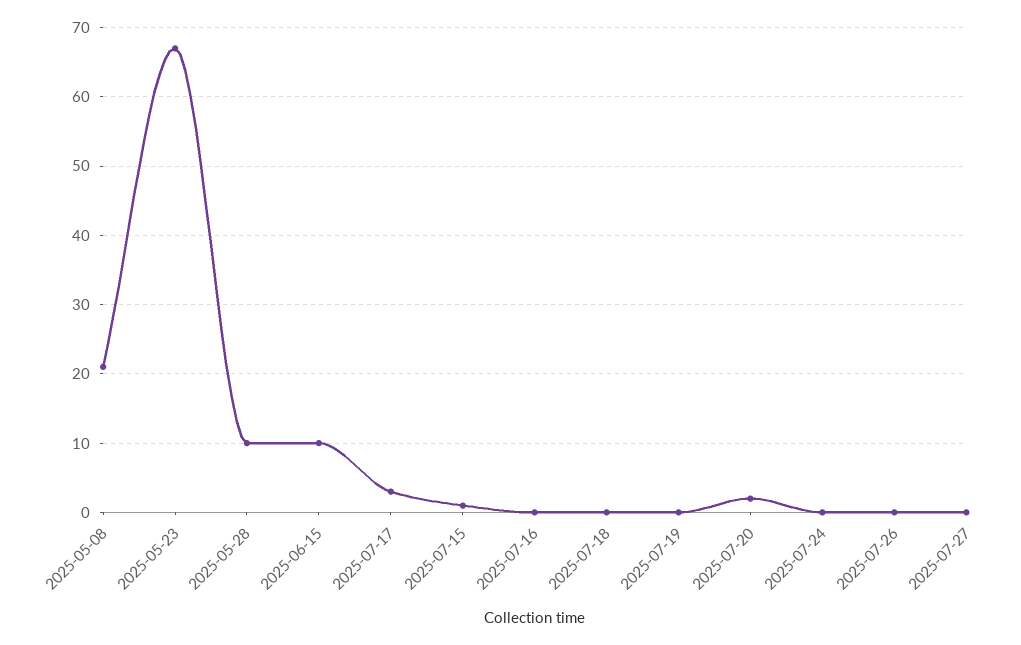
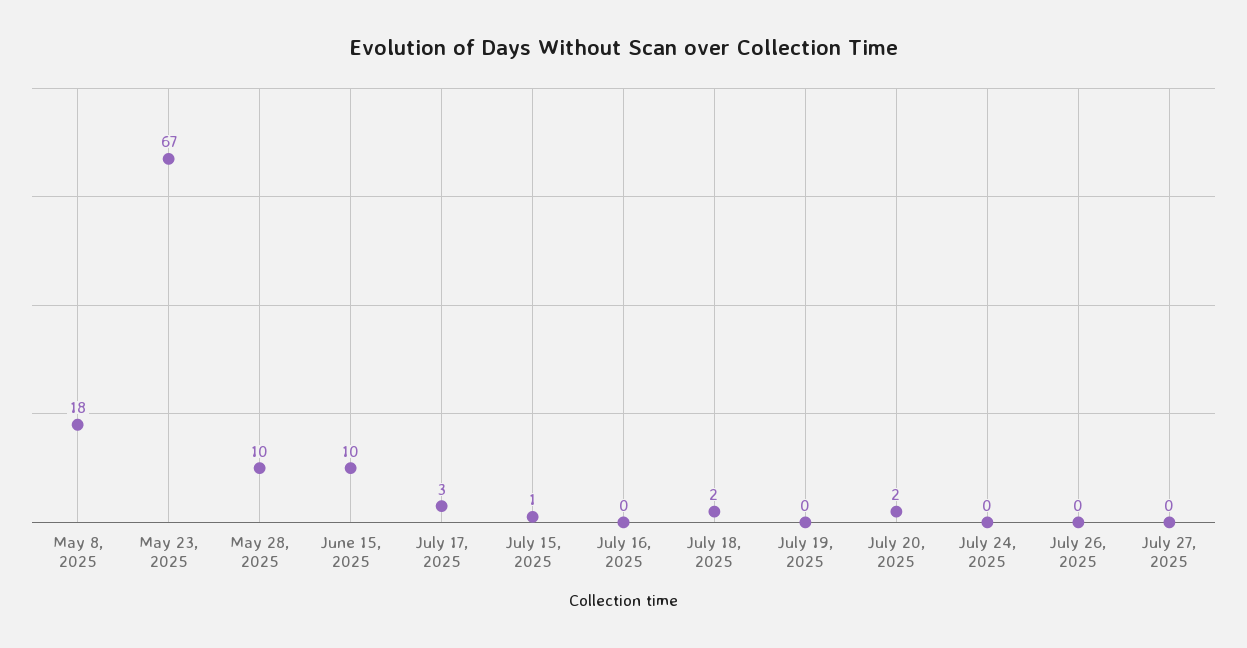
  {
-   "2025-05-08": 21,
+   "2025-05-08": 18,
    "2025-05-23": 67,
    "2025-05-28": 10,
    "2025-06-15": 10,
    "2025-07-17": 3,
    "2025-07-15": 1,
    "2025-07-16": 0,
-   "2025-07-18": 0,
+   "2025-07-18": 2,
    "2025-07-19": 0,
    "2025-07-20": 2,
    "2025-07-24": 0,
    "2025-07-26": 0,
    "2025-07-27": 0
  }

